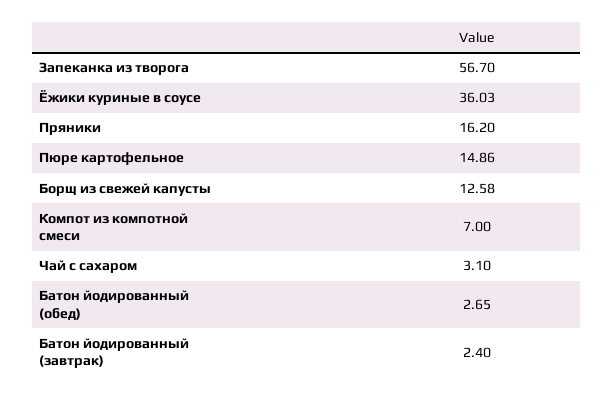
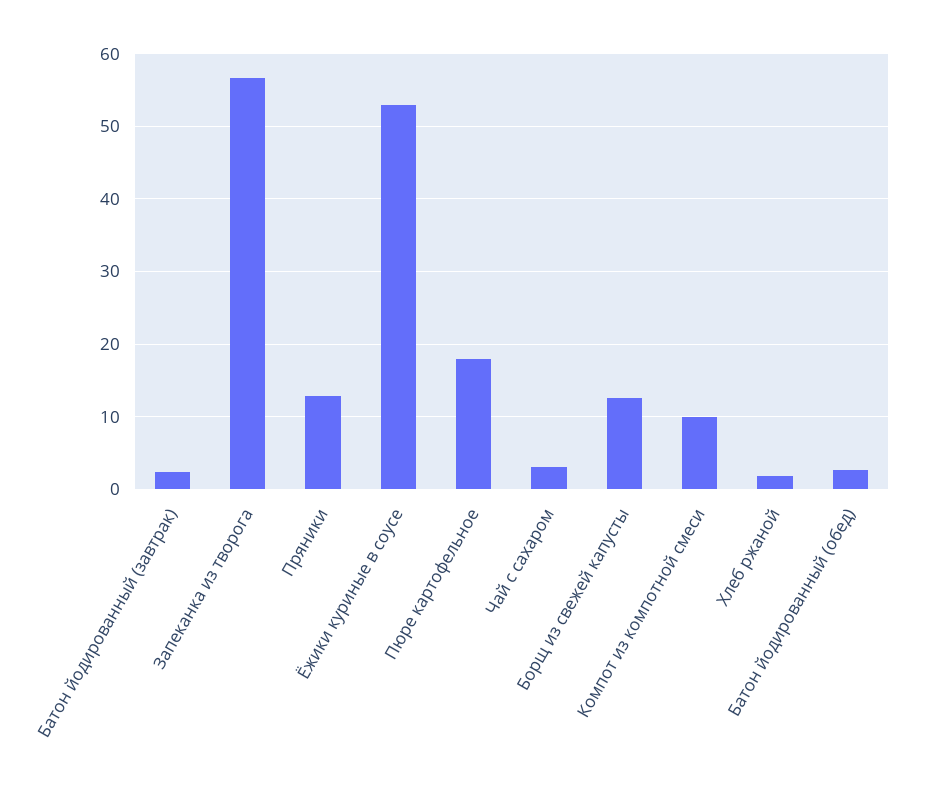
  {
    "Запеканка из творога": 56.7,
-   "Ёжики куриные в соусе": 36.03,
+   "Ёжики куриные в соусе": 53,
-   "Пряники": 16.2,
+   "Пряники": 13,
-   "Пюре картофельное": 14.86,
+   "Пюре картофельное": 18,
    "Борщ из свежей капусты": 12.58,
-   "Компот из компотной смеси": 7,
+   "Компот из компотной смеси": 10,
    "Чай с сахаром": 3.1,
    "Батон йодированный (обед)": 2.65,
-   "Батон йодированный (завтрак)": 2.4
+   "Батон йодированный (завтрак)": 2.4,
+   "Хлеб ржаной": 2
  }

